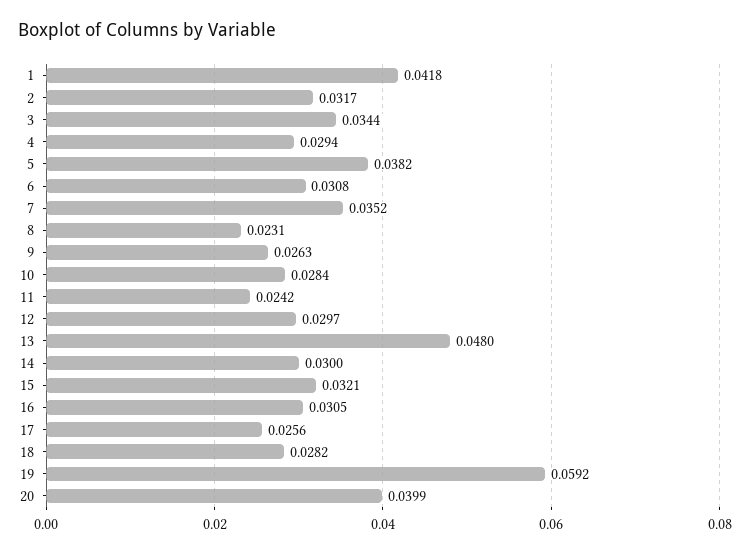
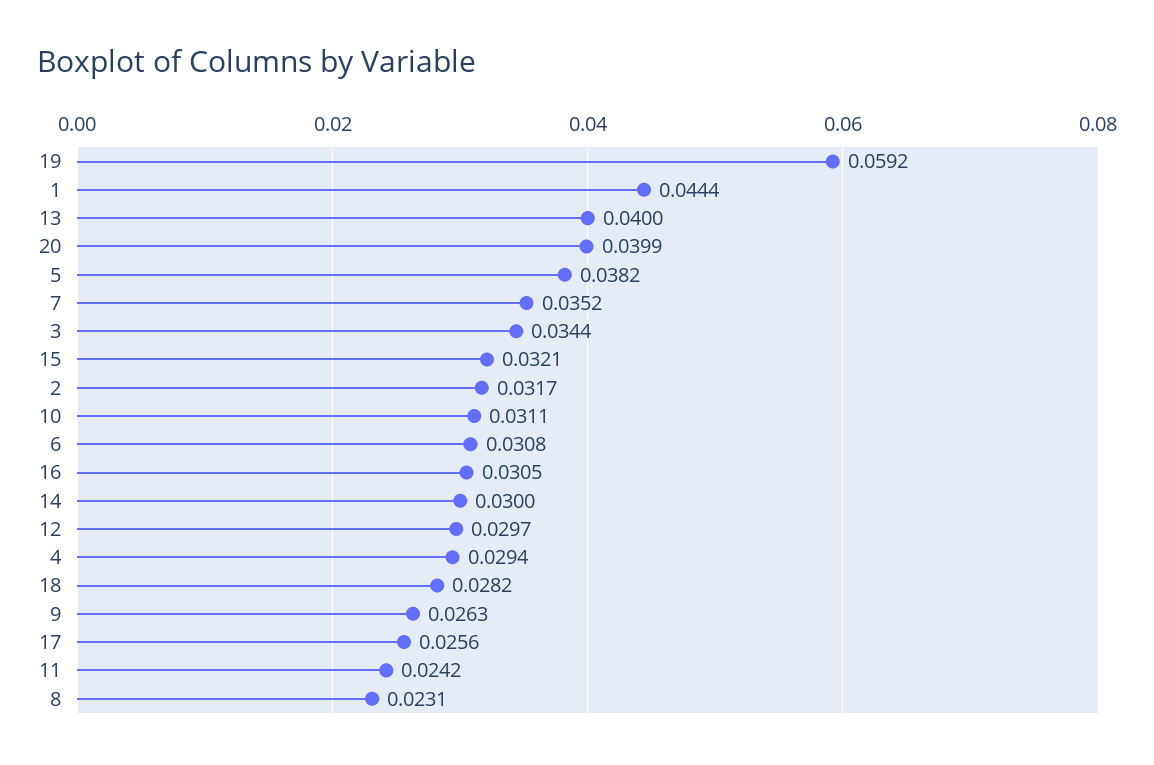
  {
-   "1": 0.0418,
+   "1": 0.0444,
    "2": 0.0317,
    "3": 0.0344,
    "4": 0.0294,
    "5": 0.0382,
    "6": 0.0308,
    "7": 0.0352,
    "8": 0.0231,
    "9": 0.0263,
-   "10": 0.0284,
+   "10": 0.0311,
    "11": 0.0242,
    "12": 0.0297,
-   "13": 0.048,
+   "13": 0.04,
    "14": 0.03,
    "15": 0.0321,
    "16": 0.0305,
    "17": 0.0256,
    "18": 0.0282,
    "19": 0.0592,
    "20": 0.0399
  }

